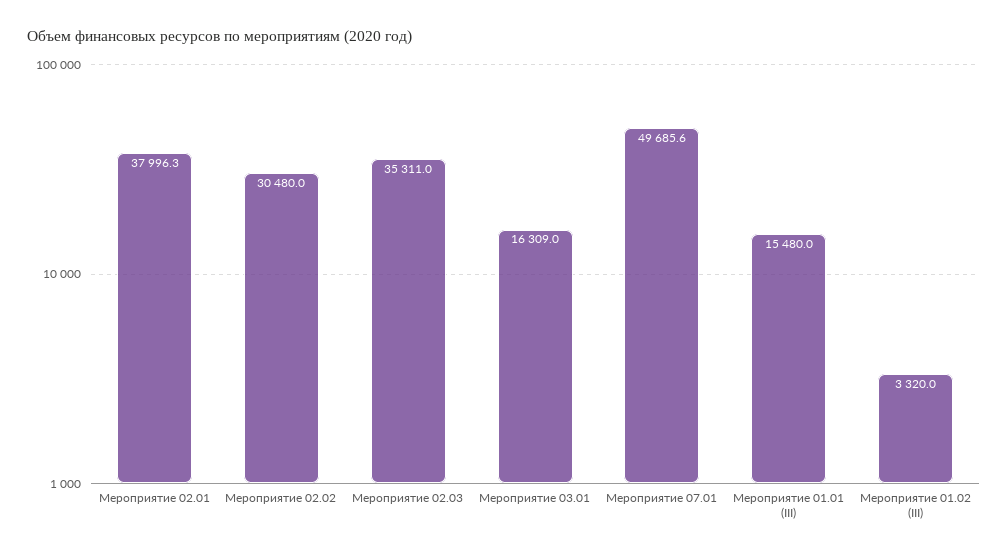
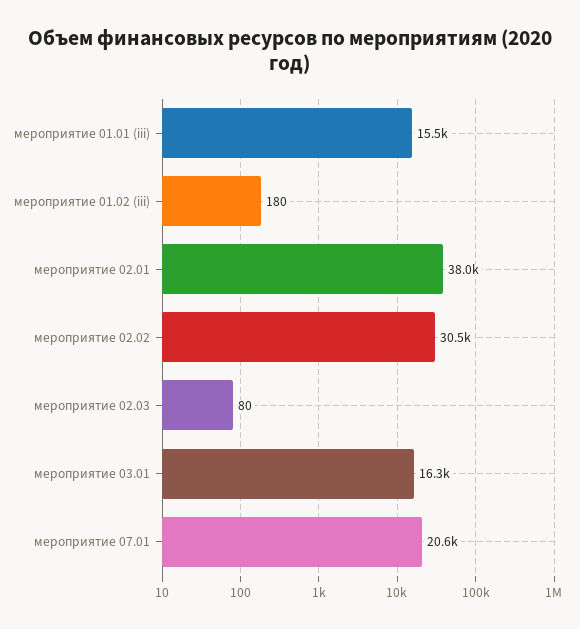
  {
    "Мероприятие 02.01": 37996.3,
    "Мероприятие 02.02": 30480,
-   "Мероприятие 02.03": 35311,
+   "Мероприятие 02.03": 80,
    "Мероприятие 03.01": 16309,
-   "Мероприятие 07.01": 49685.6,
+   "Мероприятие 07.01": 20600,
    "Мероприятие 01.01 (III)": 15480,
-   "Мероприятие 01.02 (III)": 3320
+   "Мероприятие 01.02 (III)": 180
  }

